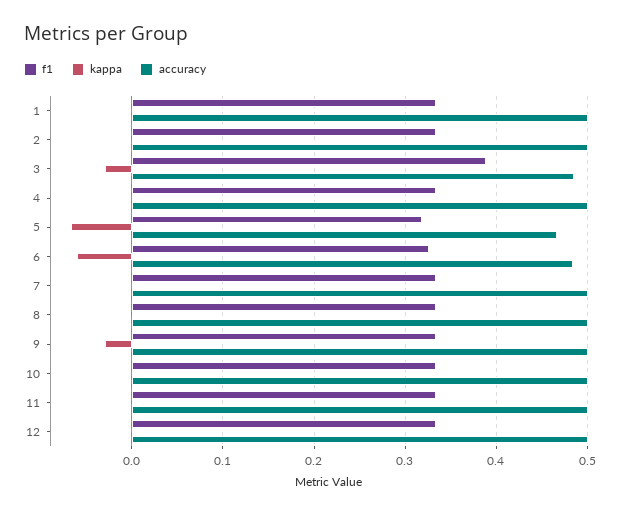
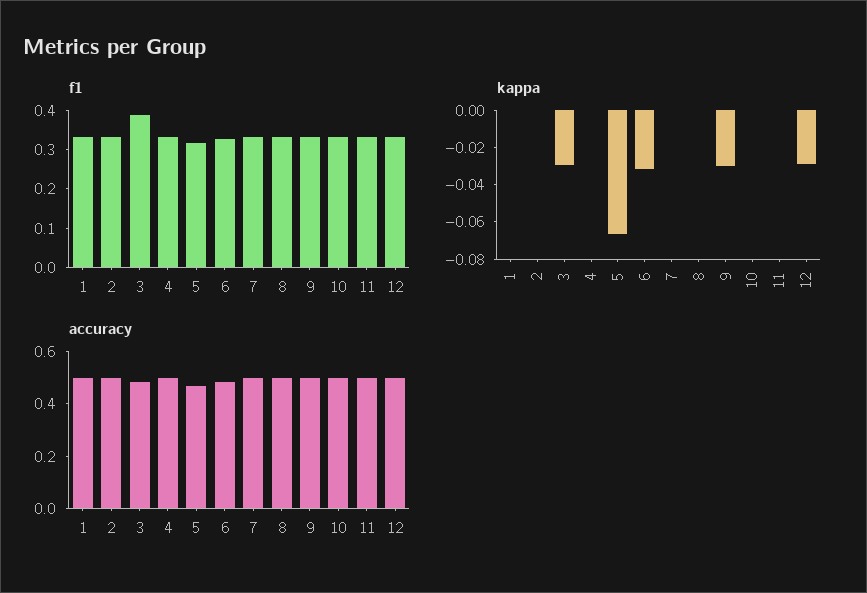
  {
    "f1": {
      "1": 0.33,
      "2": 0.33,
      "3": 0.39,
      "4": 0.33,
      "5": 0.32,
      "6": 0.33,
      "7": 0.33,
      "8": 0.33,
      "9": 0.33,
      "10": 0.33,
      "11": 0.33,
      "12": 0.33
    },
    "kappa": {
      "1": 0,
      "2": 0,
      "3": -0.03,
      "4": 0,
      "5": -0.065,
-     "6": -0.06,
+     "6": -0.03,
      "7": 0,
      "8": 0,
      "9": -0.03,
      "10": 0,
      "11": 0,
-     "12": 0
+     "12": -0.03
    },
    "accuracy": {
      "1": 0.5,
      "2": 0.5,
      "3": 0.49,
      "4": 0.5,
      "5": 0.47,
      "6": 0.48,
      "7": 0.5,
      "8": 0.5,
      "9": 0.5,
      "10": 0.5,
      "11": 0.5,
      "12": 0.5
    }
  }

